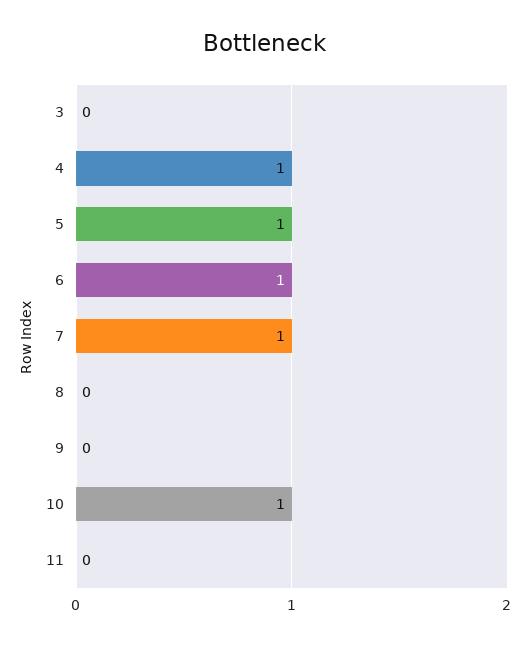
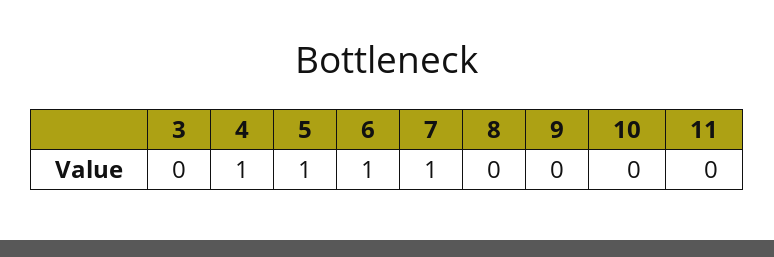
  {
    "3": 0,
    "4": 1,
    "5": 1,
    "6": 1,
    "7": 1,
    "8": 0,
    "9": 0,
-   "10": 1,
+   "10": 0,
    "11": 0
  }

